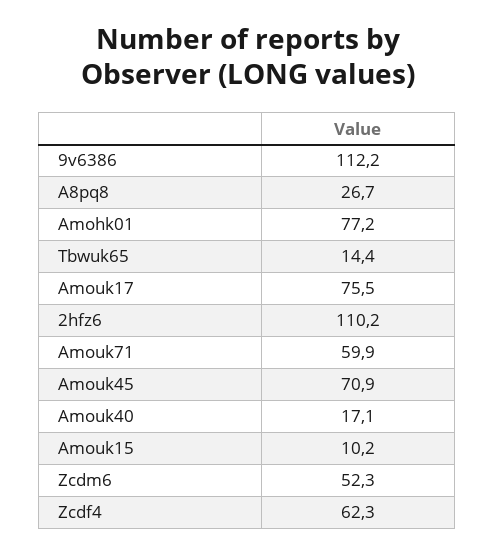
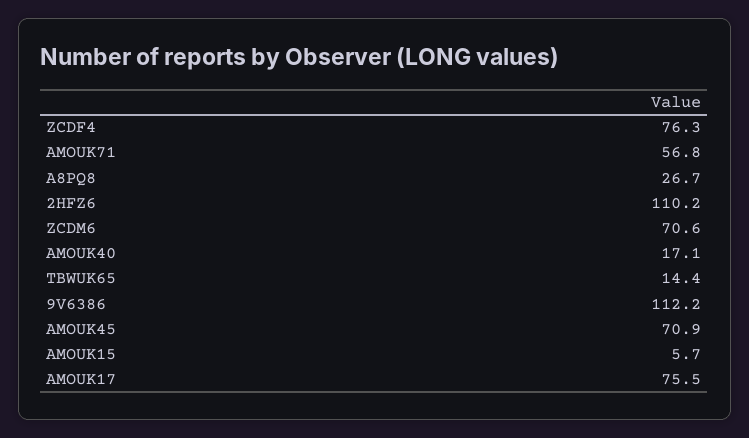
  {
    "9v6386": 112.2,
    "A8pq8": 26.7,
-   "Amohk01": 77.2,
    "Tbwuk65": 14.4,
    "Amouk17": 75.5,
    "2hfz6": 110.2,
-   "Amouk71": 59.9,
+   "Amouk71": 56.8,
    "Amouk45": 70.9,
    "Amouk40": 17.1,
-   "Amouk15": 10.2,
+   "Amouk15": 5.7,
-   "Zcdm6": 52.3,
+   "Zcdm6": 70.6,
-   "Zcdf4": 62.3
+   "Zcdf4": 76.3
  }

